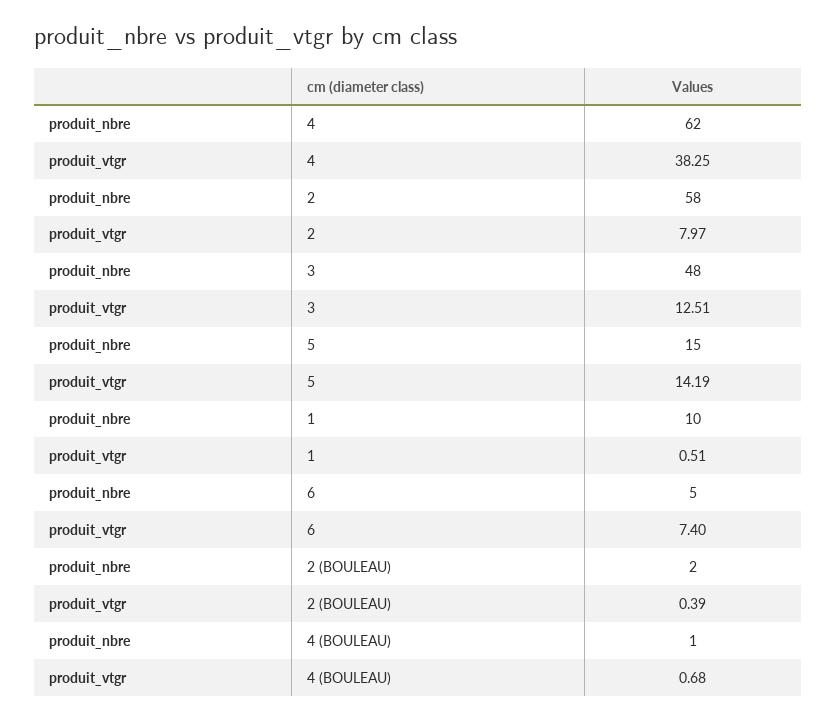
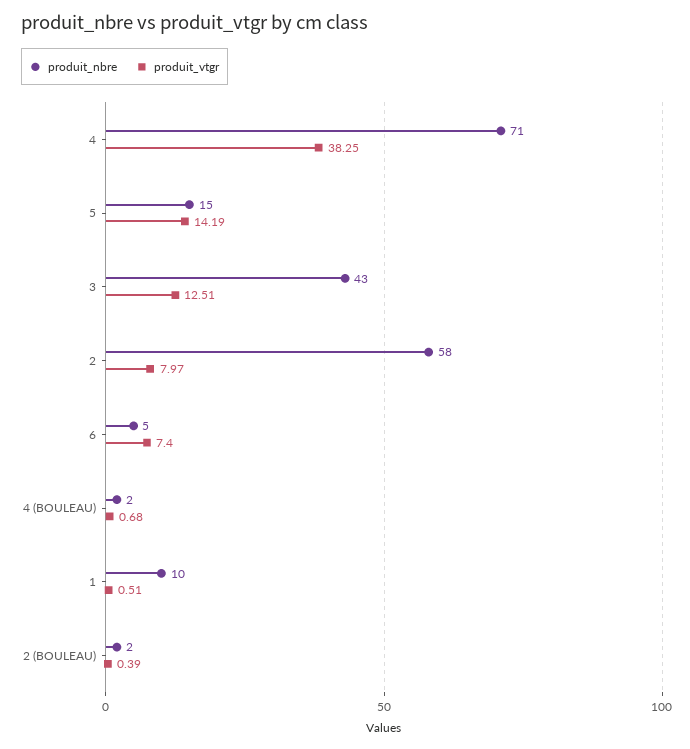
  {
    "produit_nbre": {
-     "4": 62,
+     "4": 71,
      "2": 58,
-     "3": 48,
+     "3": 43,
      "5": 15,
      "1": 10,
      "6": 5,
      "2 (BOULEAU)": 2,
-     "4 (BOULEAU)": 1
+     "4 (BOULEAU)": 2
    },
    "produit_vtgr": {
      "4": 38.25,
      "2": 7.97,
      "3": 12.51,
      "5": 14.19,
      "1": 0.51,
      "6": 7.4,
      "2 (BOULEAU)": 0.39,
      "4 (BOULEAU)": 0.68
    }
  }

